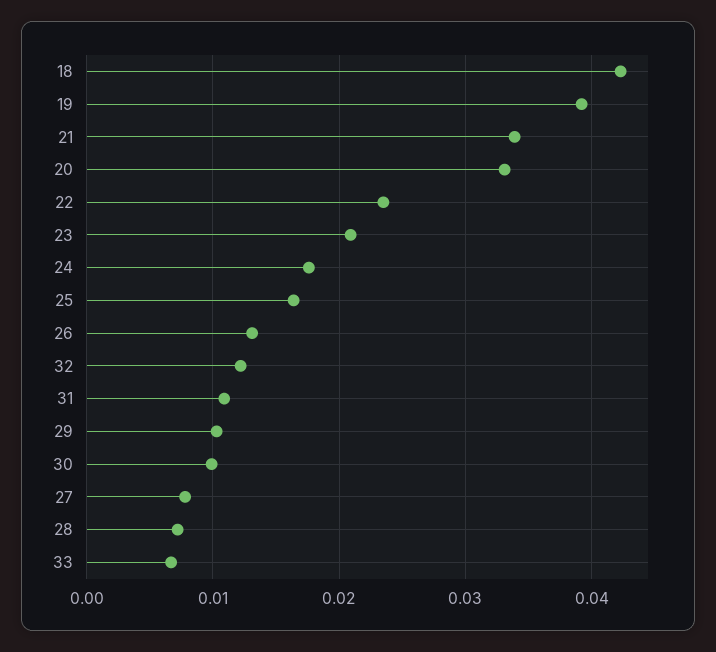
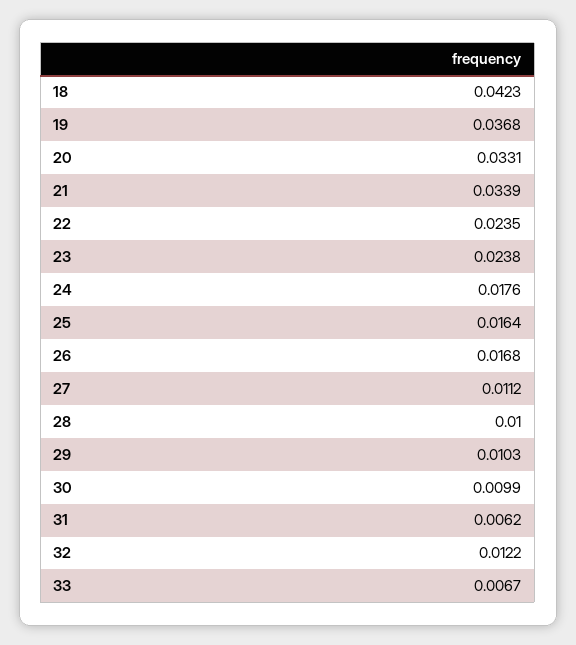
  {
    "18": 0.0423,
-   "19": 0.039,
+   "19": 0.0368,
    "21": 0.0339,
    "20": 0.0331,
    "22": 0.0235,
-   "23": 0.021,
+   "23": 0.0238,
    "24": 0.0176,
    "25": 0.0164,
-   "26": 0.013,
+   "26": 0.0168,
    "32": 0.0122,
-   "31": 0.011,
+   "31": 0.0062,
    "29": 0.0103,
    "30": 0.0099,
-   "27": 0.008,
+   "27": 0.0112,
-   "28": 0.007,
+   "28": 0.01,
    "33": 0.0067
  }

